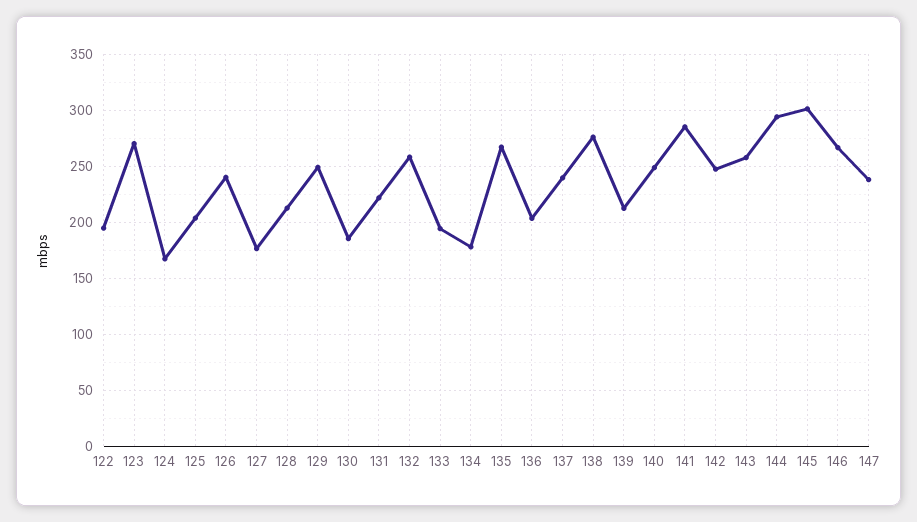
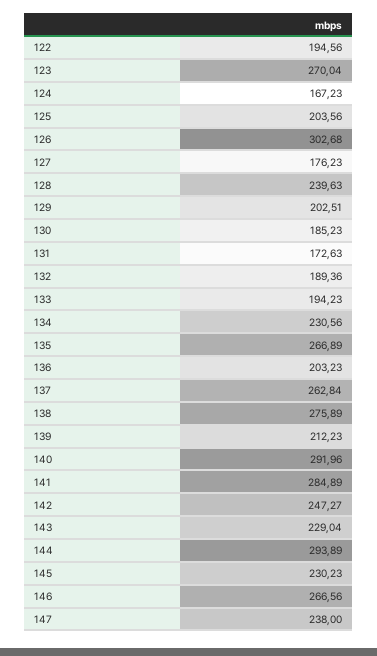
  {
    "122": 194.56,
    "123": 270.04,
    "124": 167.23,
    "125": 203.56,
-   "126": 240,
+   "126": 302.68,
    "127": 176.23,
-   "128": 210,
+   "128": 239.63,
-   "129": 250,
+   "129": 202.51,
    "130": 185.23,
-   "131": 220,
+   "131": 172.63,
-   "132": 260,
+   "132": 189.36,
    "133": 194.23,
-   "134": 180,
+   "134": 230.56,
    "135": 266.89,
    "136": 203.23,
-   "137": 240,
+   "137": 262.84,
    "138": 275.89,
    "139": 212.23,
-   "140": 250,
+   "140": 291.96,
    "141": 284.89,
    "142": 247.27,
-   "143": 260,
+   "143": 229.04,
    "144": 293.89,
-   "145": 300,
+   "145": 230.23,
    "146": 266.56,
    "147": 238
  }

